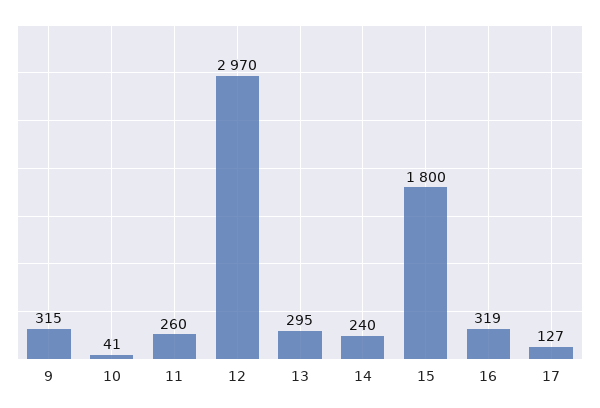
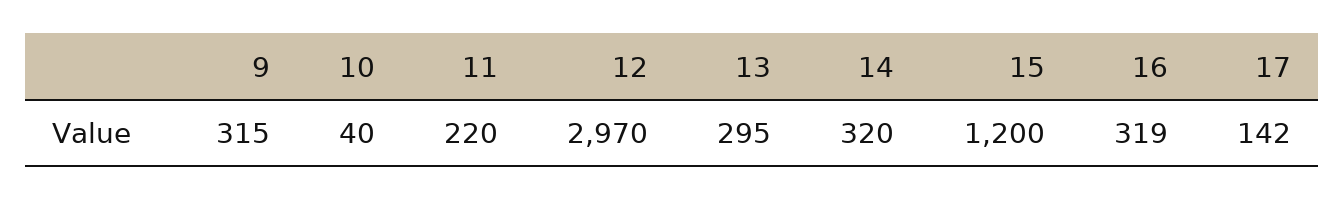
  {
    "9": 315,
-   "10": 41,
+   "10": 40,
-   "11": 260,
+   "11": 220,
    "12": 2970,
    "13": 295,
-   "14": 240,
+   "14": 320,
-   "15": 1800,
+   "15": 1200,
    "16": 319,
-   "17": 127
+   "17": 142
  }

